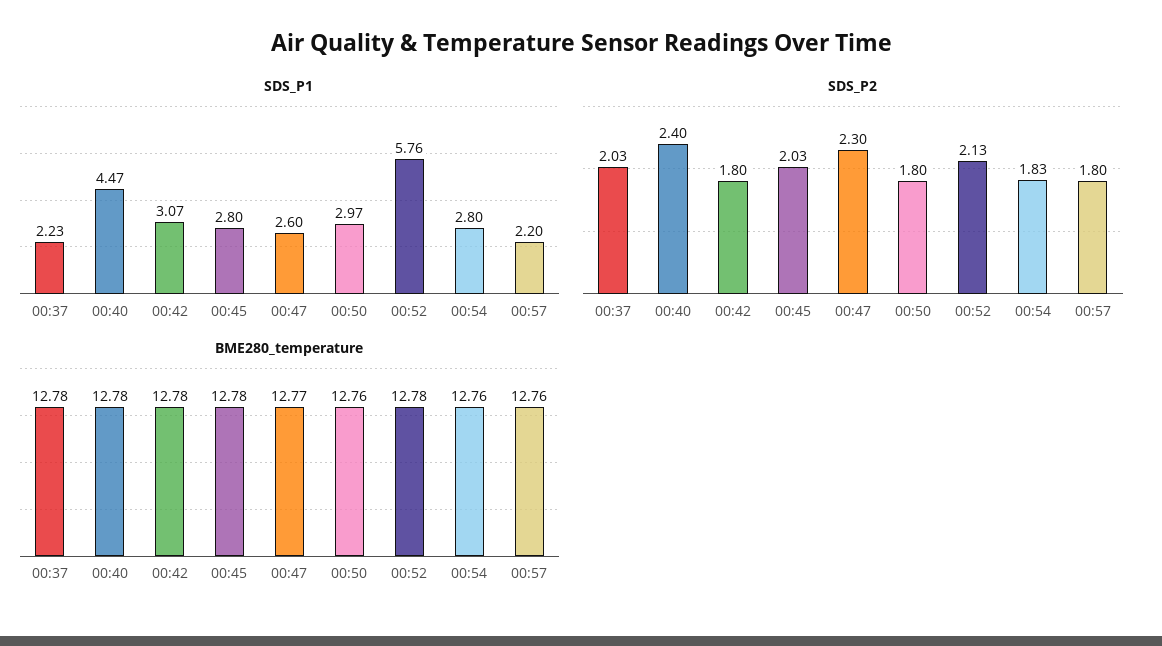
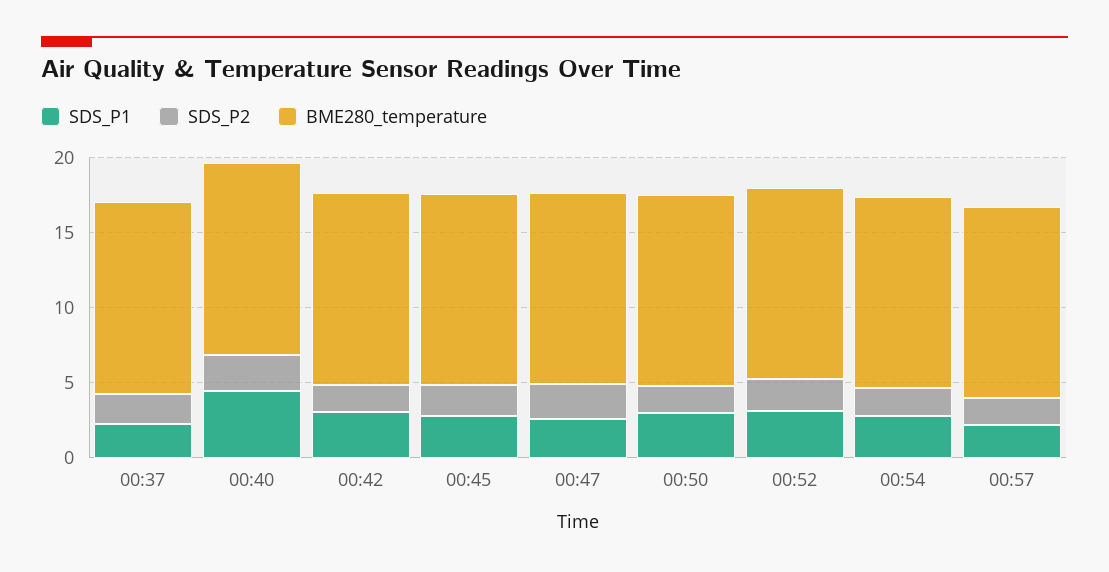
  {
    "SDS_P1": {
      "00:37": 2.23,
      "00:40": 4.47,
      "00:42": 3.07,
      "00:45": 2.8,
      "00:47": 2.6,
      "00:50": 2.97,
-     "00:52": 5.76,
+     "00:52": 3,
      "00:54": 2.8,
      "00:57": 2.2
    },
    "SDS_P2": {
      "00:37": 2.03,
      "00:40": 2.4,
      "00:42": 1.8,
      "00:45": 2.03,
      "00:47": 2.3,
      "00:50": 1.8,
      "00:52": 2.13,
      "00:54": 1.83,
      "00:57": 1.8
    },
    "BME280_temperature": {
      "00:37": 12.78,
      "00:40": 12.78,
      "00:42": 12.78,
      "00:45": 12.78,
      "00:47": 12.77,
      "00:50": 12.76,
      "00:52": 12.78,
      "00:54": 12.76,
      "00:57": 12.76
    }
  }

